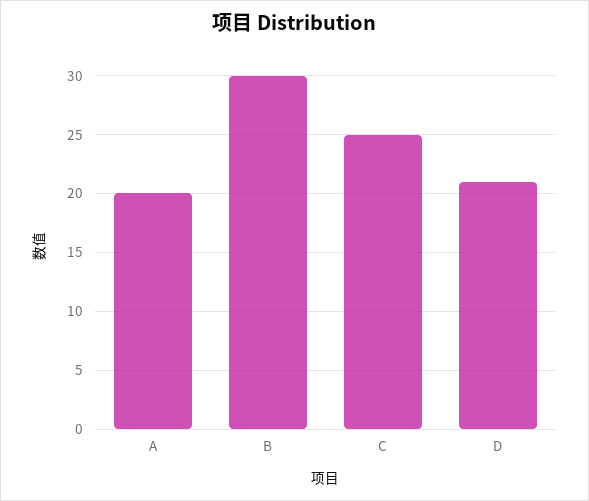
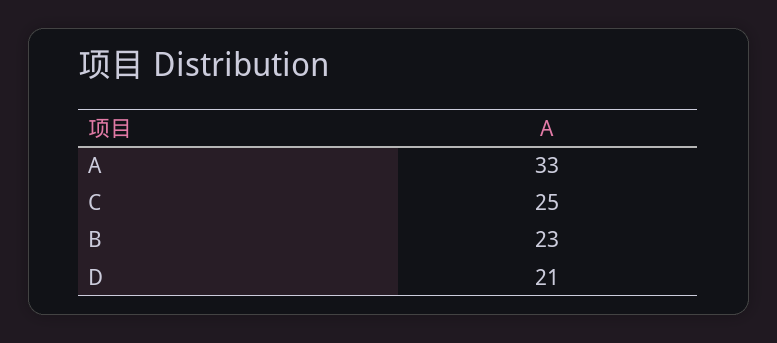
  {
-   "A": 20,
+   "A": 33,
-   "B": 30,
+   "B": 23,
    "C": 25,
    "D": 21
  }

